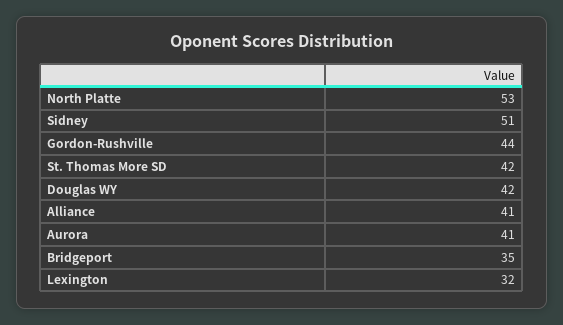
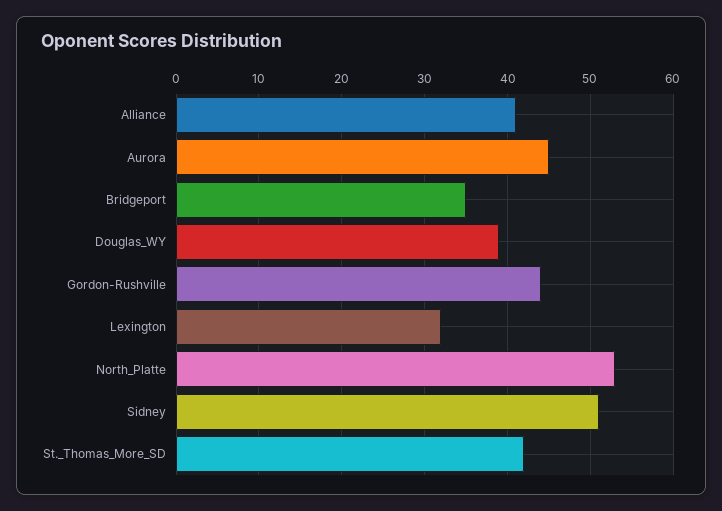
  {
    "North Platte": 53,
    "Sidney": 51,
    "Gordon-Rushville": 44,
    "St. Thomas More SD": 42,
-   "Douglas WY": 42,
+   "Douglas WY": 39,
    "Alliance": 41,
-   "Aurora": 41,
+   "Aurora": 45,
    "Bridgeport": 35,
    "Lexington": 32
  }

